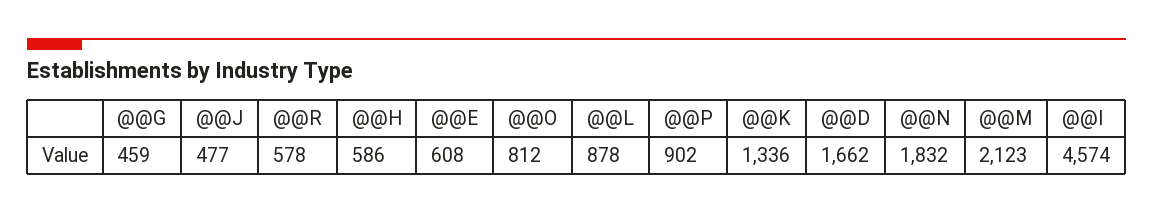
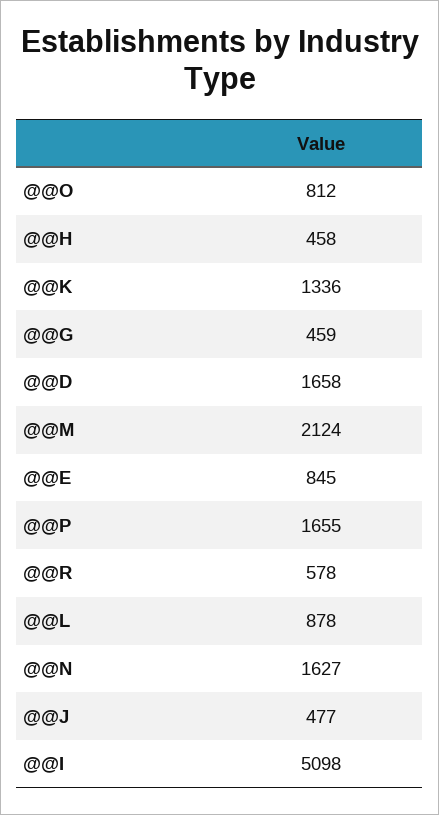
  {
    "@@G": 459,
    "@@J": 477,
    "@@R": 578,
-   "@@H": 586,
+   "@@H": 458,
-   "@@E": 608,
+   "@@E": 845,
    "@@O": 812,
    "@@L": 878,
-   "@@P": 902,
+   "@@P": 1655,
    "@@K": 1336,
-   "@@D": 1662,
+   "@@D": 1658,
-   "@@N": 1832,
+   "@@N": 1627,
-   "@@M": 2123,
+   "@@M": 2124,
-   "@@I": 4574
+   "@@I": 5098
  }

